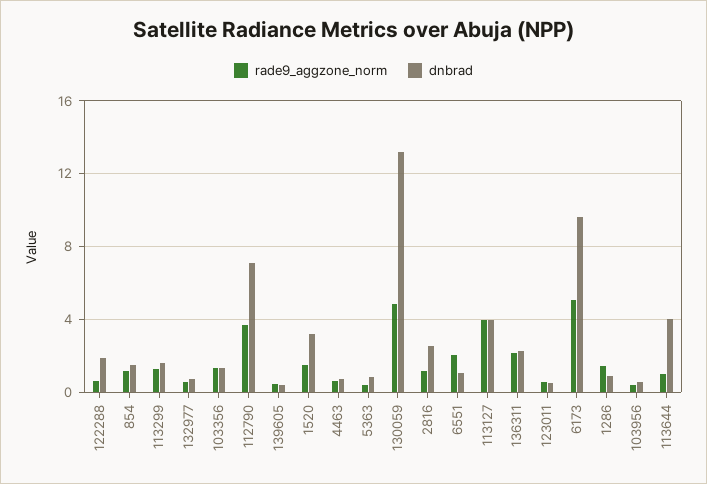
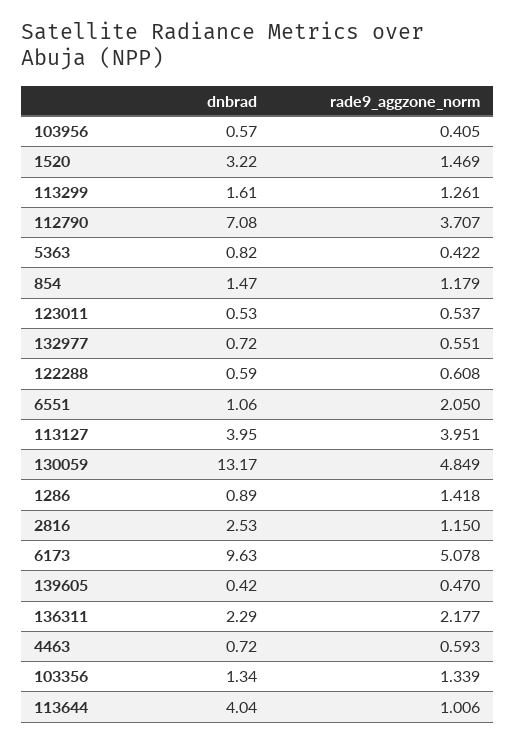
  {
    "rade9_aggzone_norm": {
      "122288": 0.608,
      "854": 1.179,
      "113299": 1.261,
      "132977": 0.551,
      "103356": 1.339,
      "112790": 3.707,
      "139605": 0.47,
      "1520": 1.469,
      "4463": 0.593,
      "5363": 0.422,
      "130059": 4.849,
      "2816": 1.15,
      "6551": 2.05,
      "113127": 3.951,
      "136311": 2.177,
      "123011": 0.537,
      "6173": 5.078,
      "1286": 1.418,
      "103956": 0.405,
      "113644": 1.006
    },
    "dnbrad": {
-     "122288": 2,
+     "122288": 0.59,
      "854": 1.47,
      "113299": 1.61,
      "132977": 0.72,
      "103356": 1.34,
      "112790": 7.08,
      "139605": 0.42,
      "1520": 3.22,
      "4463": 0.72,
      "5363": 0.82,
      "130059": 13.17,
      "2816": 2.53,
      "6551": 1.06,
      "113127": 3.95,
      "136311": 2.29,
      "123011": 0.53,
      "6173": 9.63,
      "1286": 0.89,
      "103956": 0.57,
      "113644": 4.04
    }
  }

